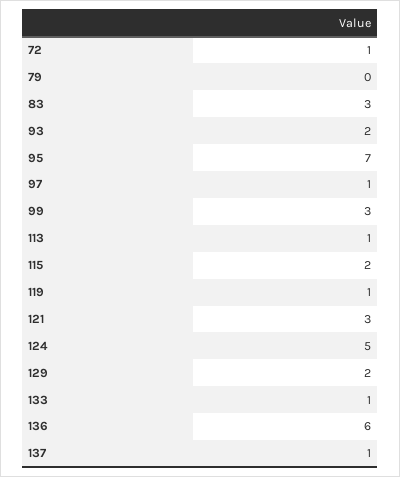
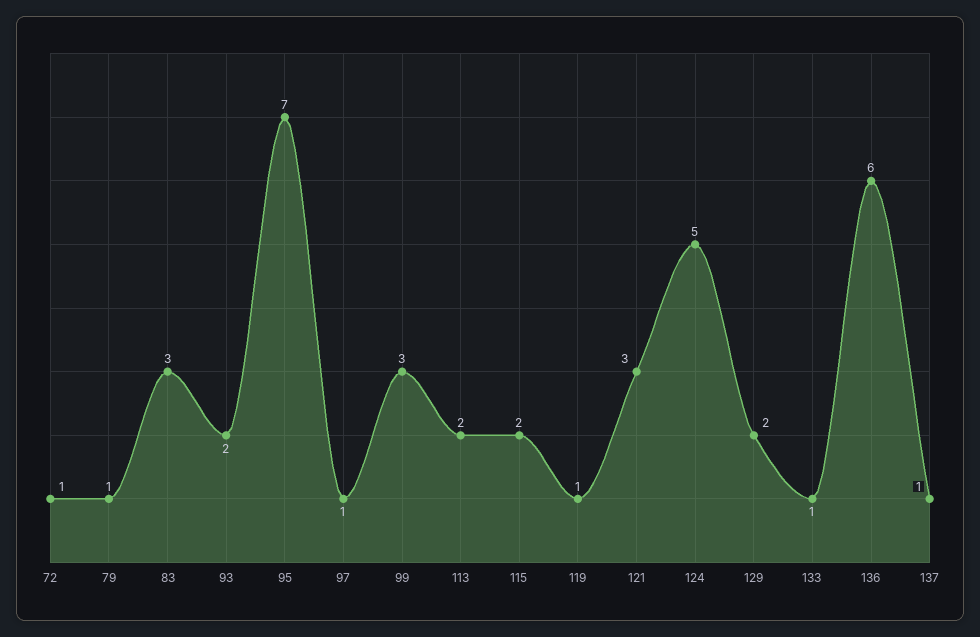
  {
    "72": 1,
-   "79": 0,
+   "79": 1,
    "83": 3,
    "93": 2,
    "95": 7,
    "97": 1,
    "99": 3,
-   "113": 1,
+   "113": 2,
    "115": 2,
    "119": 1,
    "121": 3,
    "124": 5,
    "129": 2,
    "133": 1,
    "136": 6,
    "137": 1
  }

